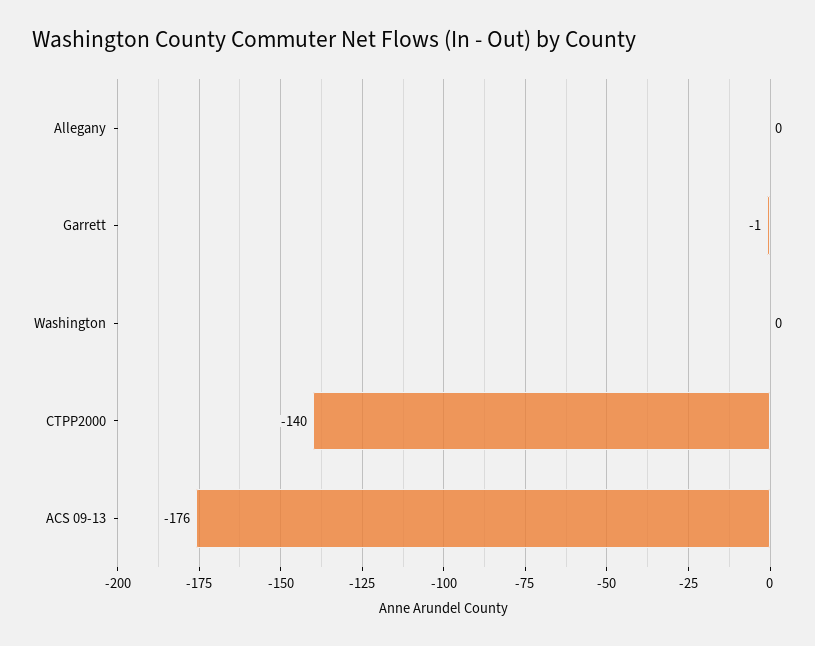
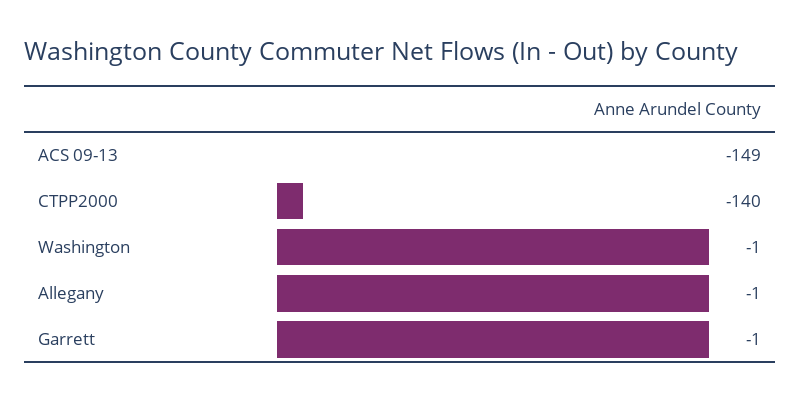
  {
-   "Allegany": 0,
+   "Allegany": -1,
    "Garrett": -1,
-   "Washington": 0,
+   "Washington": -1,
    "CTPP2000": -140,
-   "ACS 09-13": -176
+   "ACS 09-13": -149
  }

